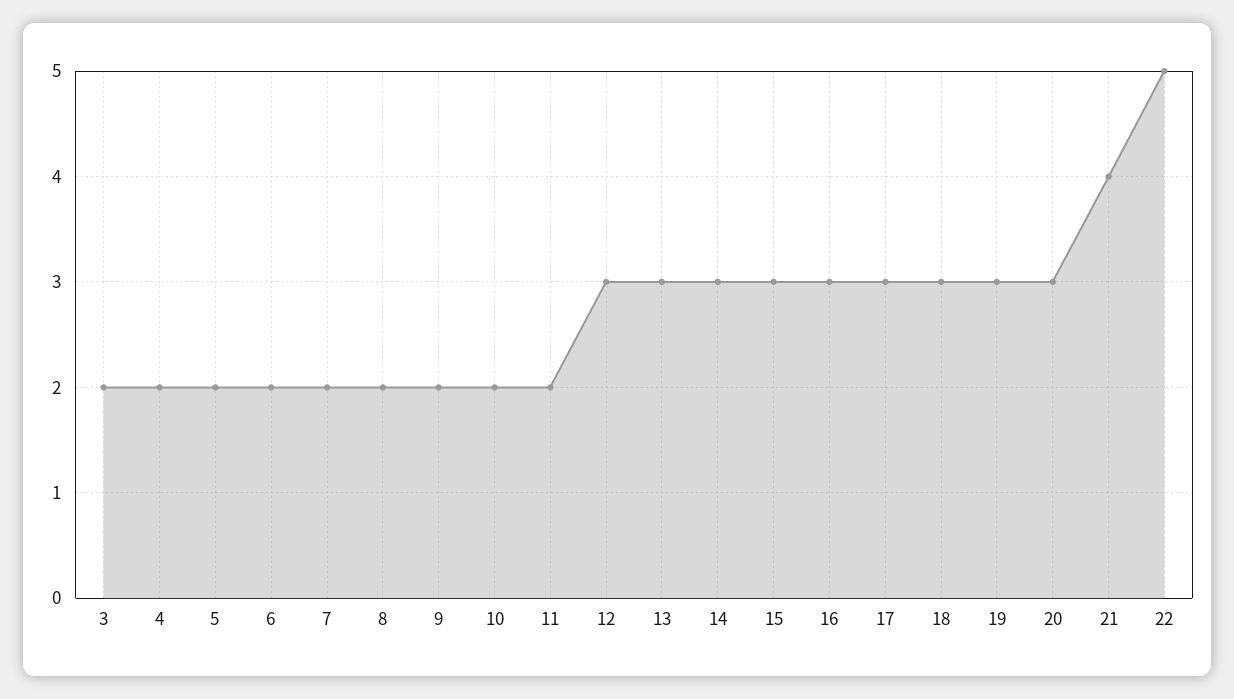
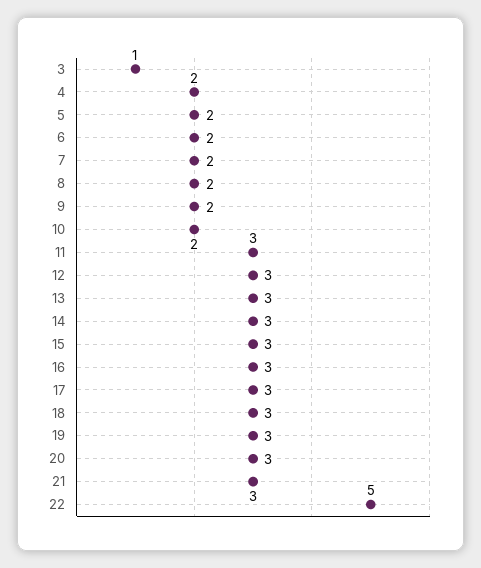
  {
-   "3": 2,
+   "3": 1,
    "4": 2,
    "5": 2,
    "6": 2,
    "7": 2,
    "8": 2,
    "9": 2,
    "10": 2,
-   "11": 2,
+   "11": 3,
    "12": 3,
    "13": 3,
    "14": 3,
    "15": 3,
    "16": 3,
    "17": 3,
    "18": 3,
    "19": 3,
    "20": 3,
-   "21": 4,
+   "21": 3,
    "22": 5
  }

